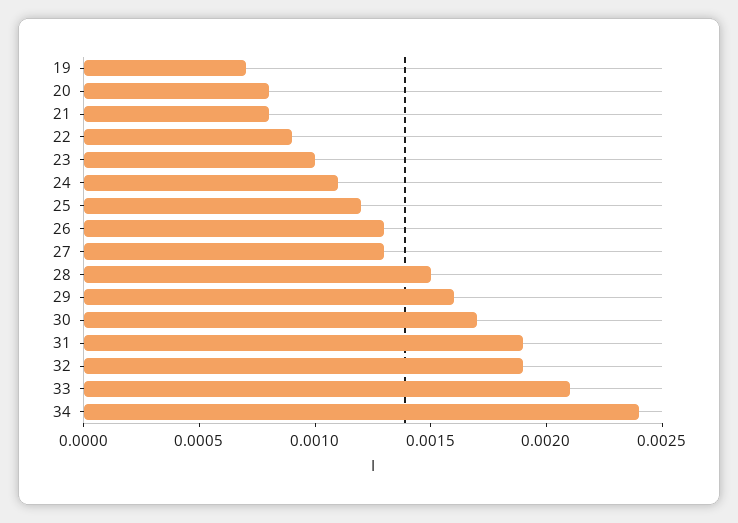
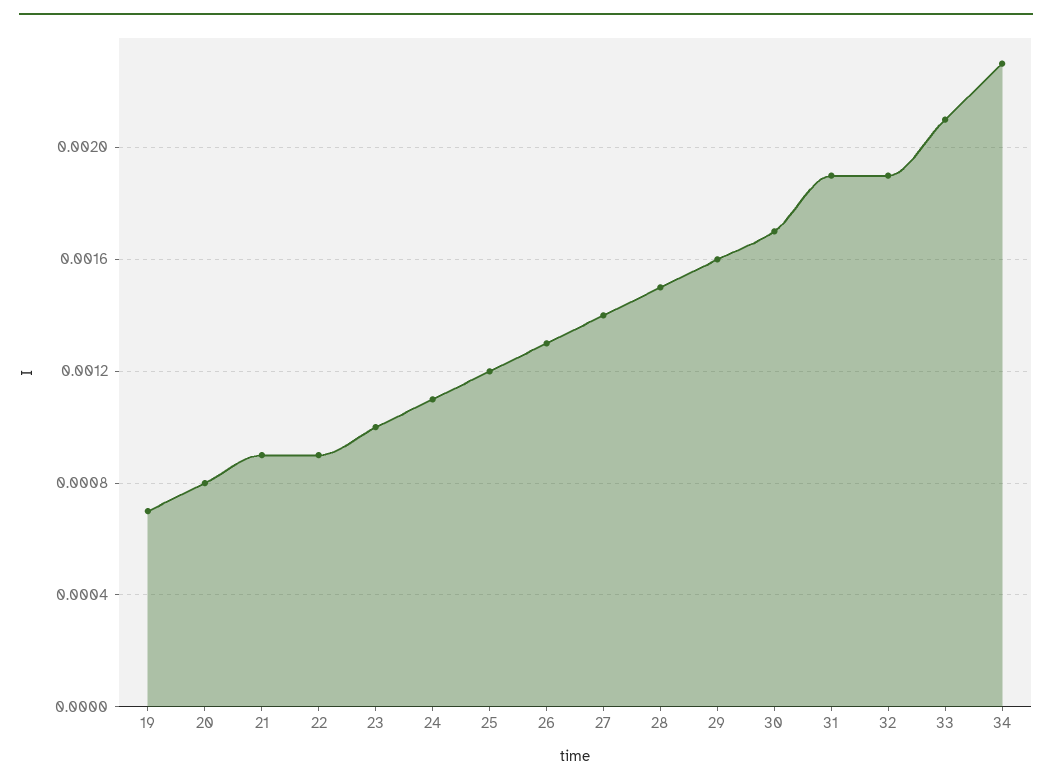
  {
    "19": 0.0007,
    "20": 0.0008,
-   "21": 0.0008,
+   "21": 0.0009,
    "22": 0.0009,
    "23": 0.001,
    "24": 0.0011,
    "25": 0.0012,
    "26": 0.0013,
-   "27": 0.0013,
+   "27": 0.0014,
    "28": 0.0015,
    "29": 0.0016,
    "30": 0.0017,
    "31": 0.0019,
    "32": 0.0019,
    "33": 0.0021,
-   "34": 0.0024
+   "34": 0.0023
  }

